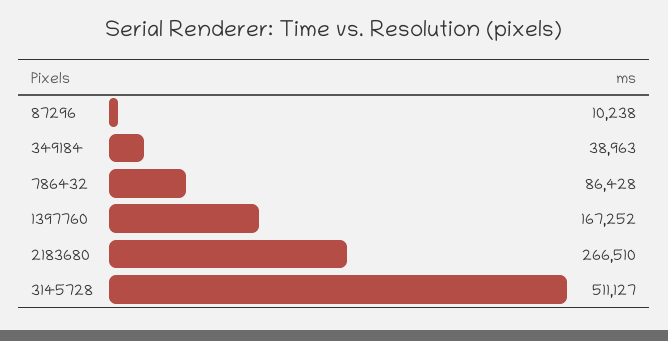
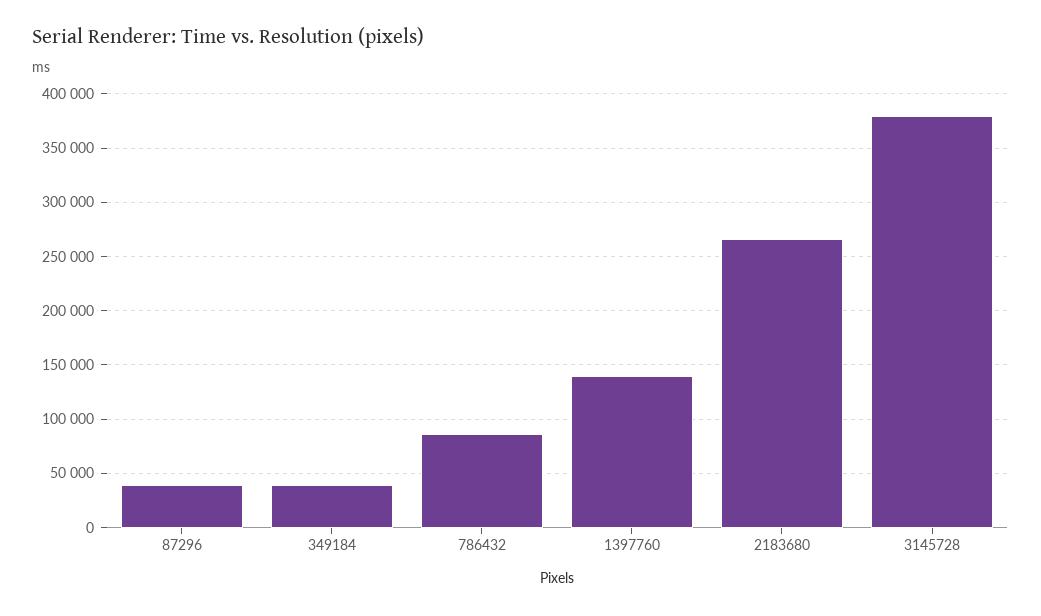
  {
-   "87296": 10238,
+   "87296": 40000,
    "349184": 38963,
    "786432": 86428,
-   "1397760": 167252,
+   "1397760": 140000,
    "2183680": 266510,
-   "3145728": 511127
+   "3145728": 380000
  }

